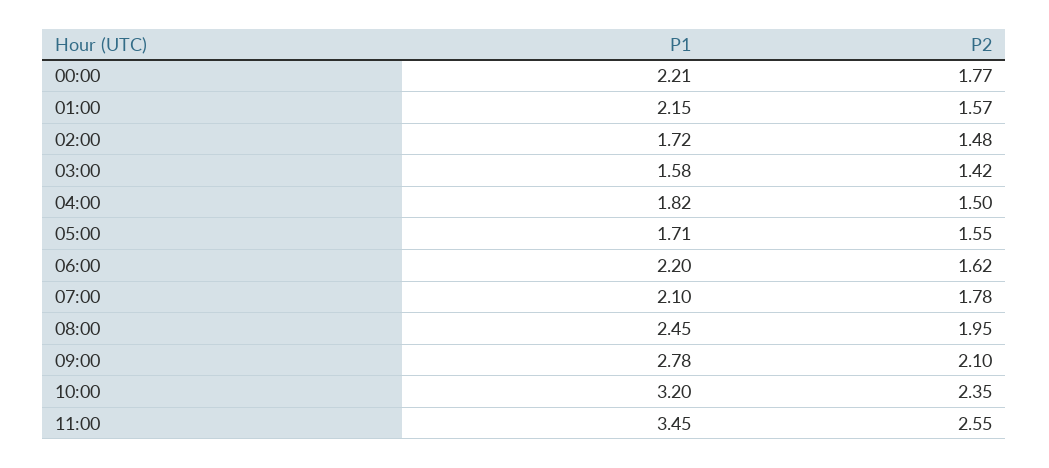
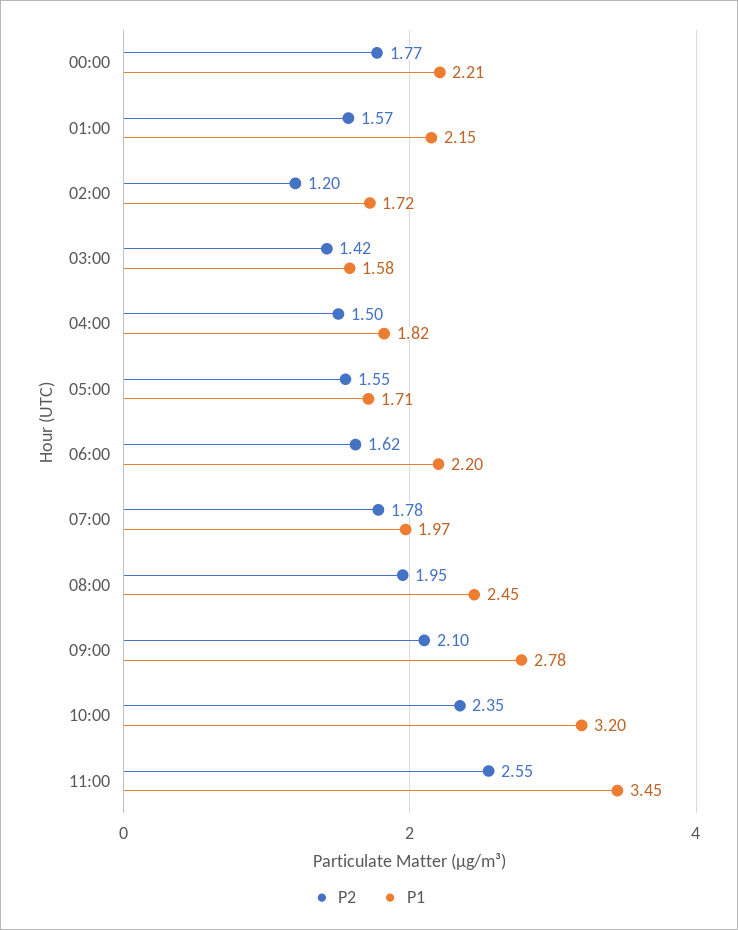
  {
    "P1": {
      "00:00": 2.21,
      "01:00": 2.15,
      "02:00": 1.72,
      "03:00": 1.58,
      "04:00": 1.82,
      "05:00": 1.71,
      "06:00": 2.2,
-     "07:00": 2.1,
+     "07:00": 1.97,
      "08:00": 2.45,
      "09:00": 2.78,
      "10:00": 3.2,
      "11:00": 3.45
    },
    "P2": {
      "00:00": 1.77,
      "01:00": 1.57,
-     "02:00": 1.48,
+     "02:00": 1.2,
      "03:00": 1.42,
      "04:00": 1.5,
      "05:00": 1.55,
      "06:00": 1.62,
      "07:00": 1.78,
      "08:00": 1.95,
      "09:00": 2.1,
      "10:00": 2.35,
      "11:00": 2.55
    }
  }

